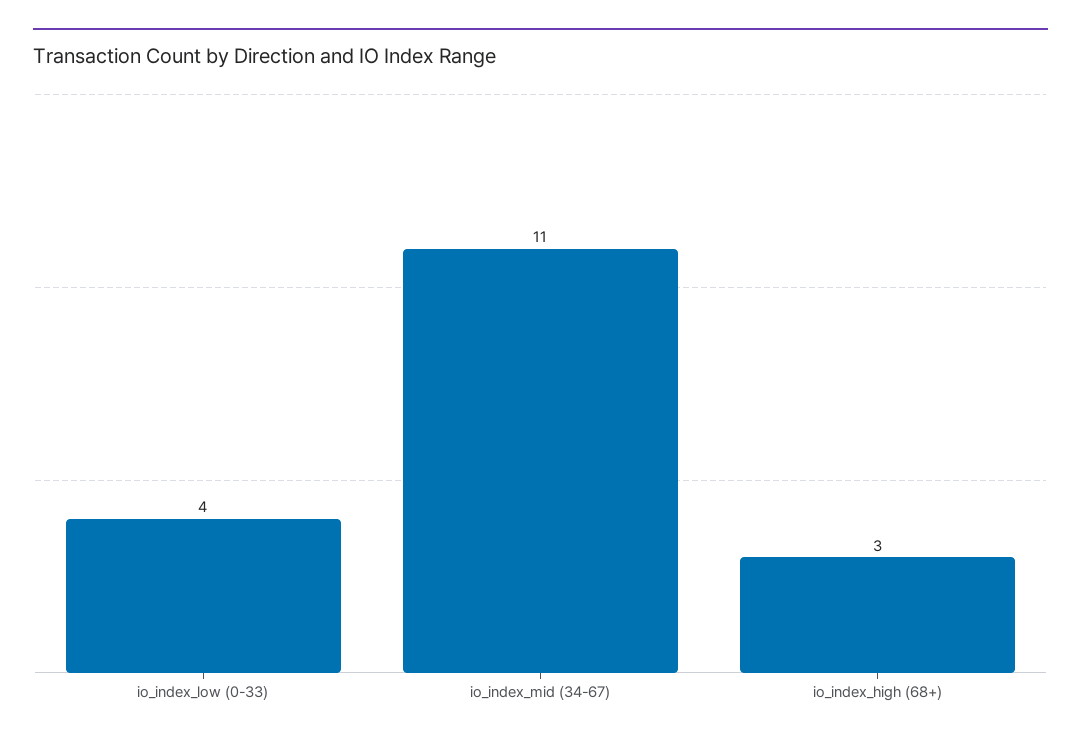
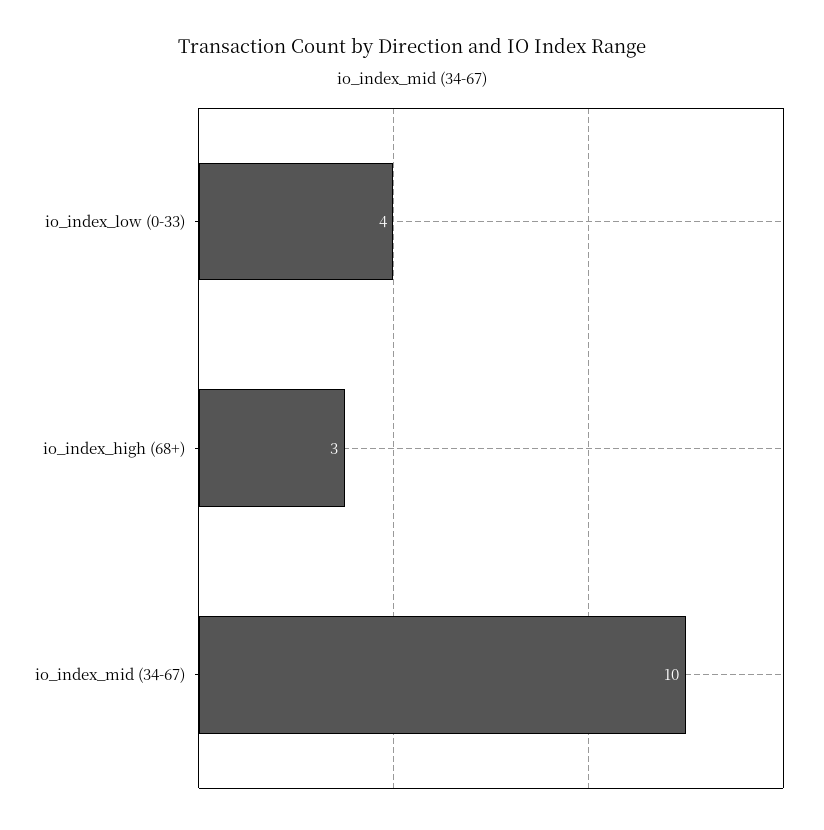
  {
    "io_index_low (0-33)": 4,
-   "io_index_mid (34-67)": 11,
+   "io_index_mid (34-67)": 10,
    "io_index_high (68+)": 3
  }

